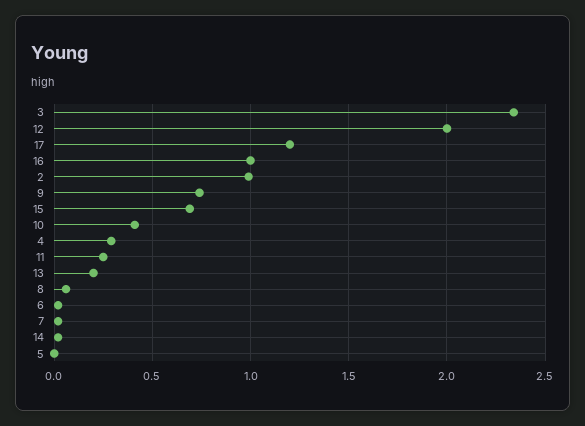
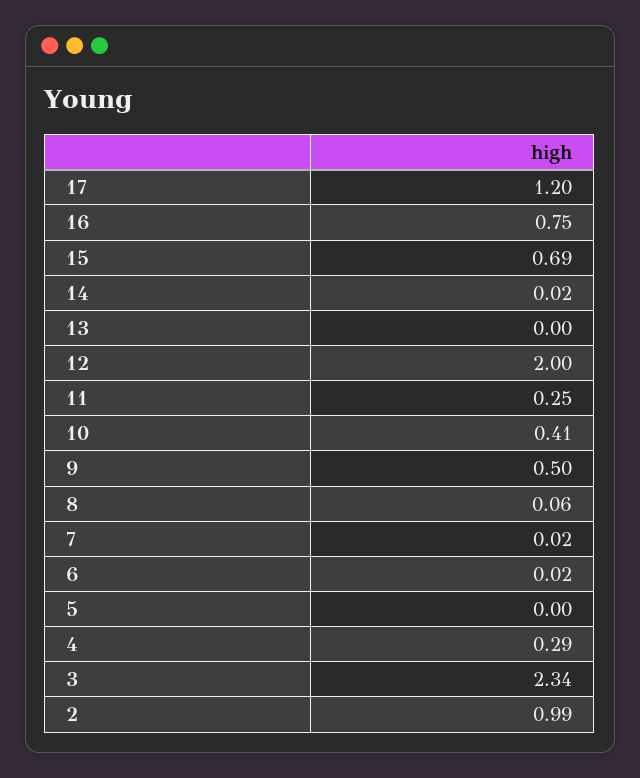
  {
    "3": 2.34,
    "12": 2,
    "17": 1.2,
-   "16": 1,
+   "16": 0.75,
    "2": 0.99,
-   "9": 0.75,
+   "9": 0.5,
    "15": 0.69,
    "10": 0.41,
    "4": 0.29,
    "11": 0.25,
-   "13": 0.2,
+   "13": 0,
    "8": 0.06,
    "6": 0.02,
    "7": 0.02,
    "14": 0.02,
    "5": 0
  }

